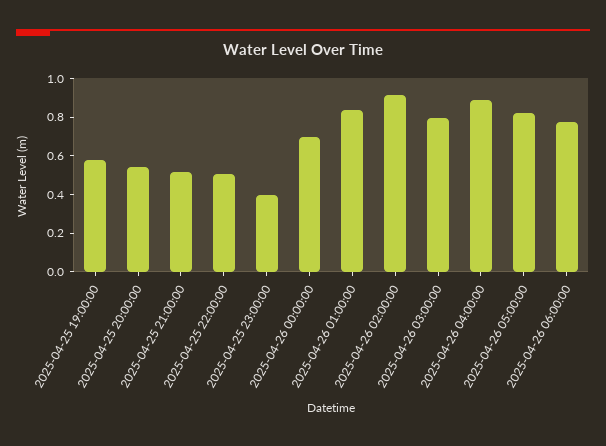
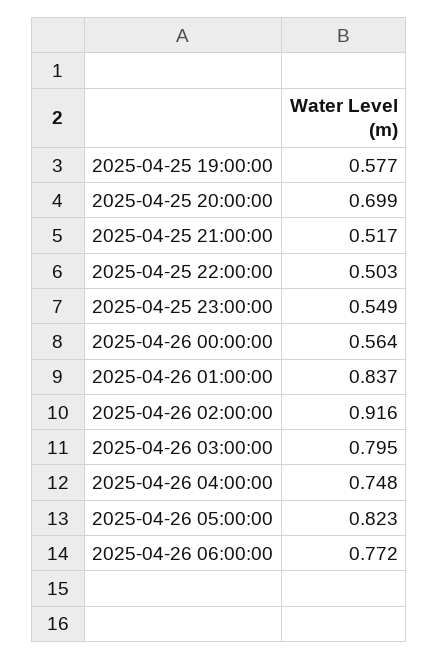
  {
    "2025-04-25 19:00:00": 0.577,
-   "2025-04-25 20:00:00": 0.55,
+   "2025-04-25 20:00:00": 0.699,
    "2025-04-25 21:00:00": 0.517,
    "2025-04-25 22:00:00": 0.503,
-   "2025-04-25 23:00:00": 0.4,
+   "2025-04-25 23:00:00": 0.549,
-   "2025-04-26 00:00:00": 0.7,
+   "2025-04-26 00:00:00": 0.564,
    "2025-04-26 01:00:00": 0.837,
    "2025-04-26 02:00:00": 0.916,
    "2025-04-26 03:00:00": 0.795,
-   "2025-04-26 04:00:00": 0.9,
+   "2025-04-26 04:00:00": 0.748,
    "2025-04-26 05:00:00": 0.823,
    "2025-04-26 06:00:00": 0.772
  }

